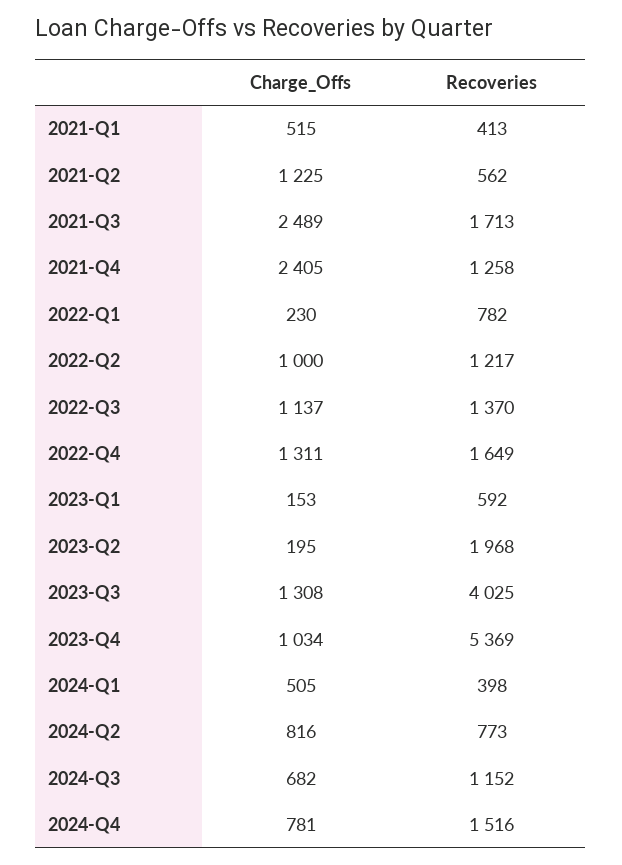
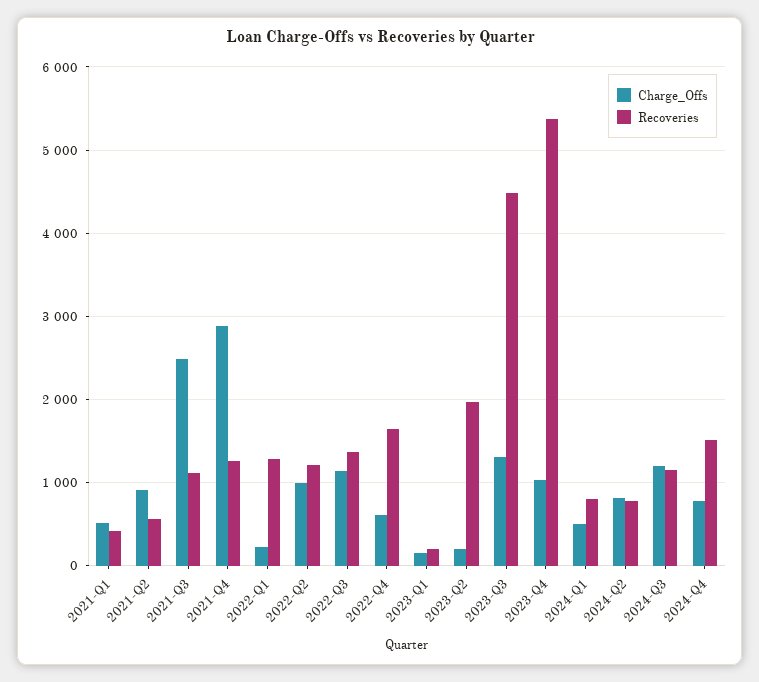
  {
    "Charge_Offs": {
      "2021-Q1": 515,
-     "2021-Q2": 1225,
+     "2021-Q2": 900,
      "2021-Q3": 2489,
-     "2021-Q4": 2405,
+     "2021-Q4": 2900,
      "2022-Q1": 230,
      "2022-Q2": 1000,
      "2022-Q3": 1137,
-     "2022-Q4": 1311,
+     "2022-Q4": 600,
      "2023-Q1": 153,
      "2023-Q2": 195,
      "2023-Q3": 1308,
      "2023-Q4": 1034,
      "2024-Q1": 505,
      "2024-Q2": 816,
-     "2024-Q3": 682,
+     "2024-Q3": 1200,
      "2024-Q4": 781
    },
    "Recoveries": {
      "2021-Q1": 413,
      "2021-Q2": 562,
-     "2021-Q3": 1713,
+     "2021-Q3": 1100,
      "2021-Q4": 1258,
-     "2022-Q1": 782,
+     "2022-Q1": 1300,
      "2022-Q2": 1217,
      "2022-Q3": 1370,
      "2022-Q4": 1649,
-     "2023-Q1": 592,
+     "2023-Q1": 200,
      "2023-Q2": 1968,
-     "2023-Q3": 4025,
+     "2023-Q3": 4500,
      "2023-Q4": 5369,
-     "2024-Q1": 398,
+     "2024-Q1": 800,
      "2024-Q2": 773,
      "2024-Q3": 1152,
      "2024-Q4": 1516
    }
  }

